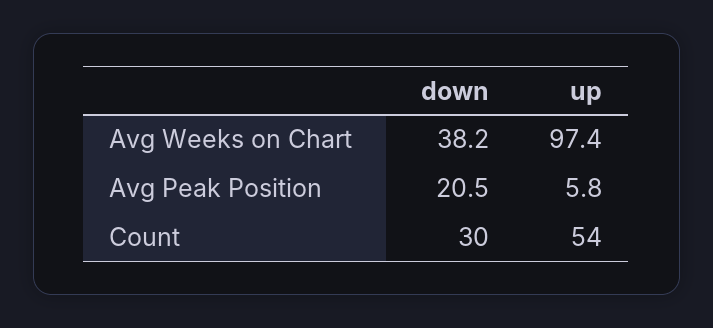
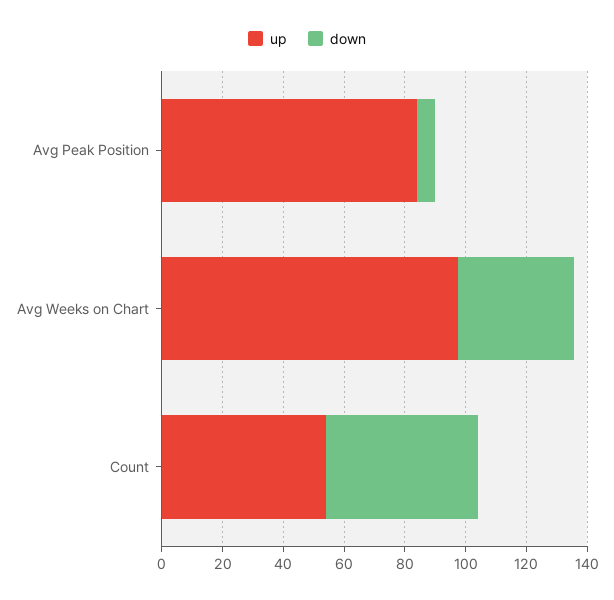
  {
    "down": {
      "Avg Weeks on Chart": 38.2,
-     "Avg Peak Position": 20.5,
+     "Avg Peak Position": 5,
-     "Count": 30
+     "Count": 50
    },
    "up": {
      "Avg Weeks on Chart": 97.4,
-     "Avg Peak Position": 5.8,
+     "Avg Peak Position": 85,
      "Count": 54
    }
  }

